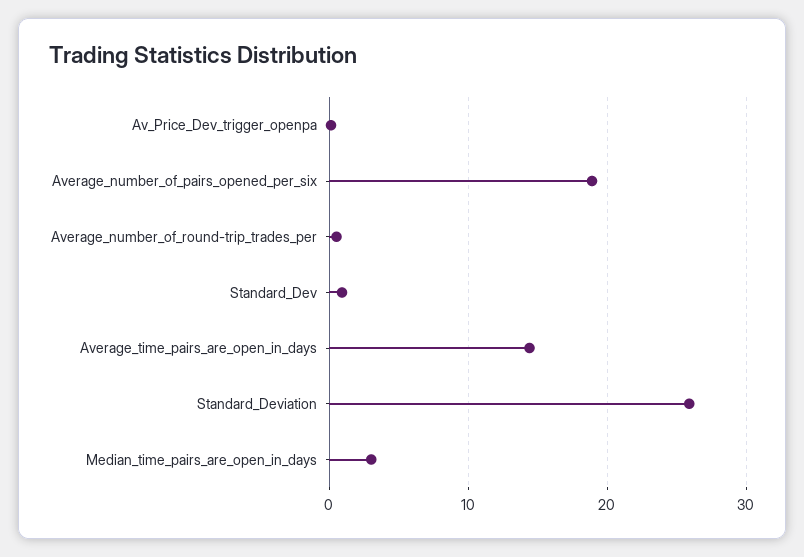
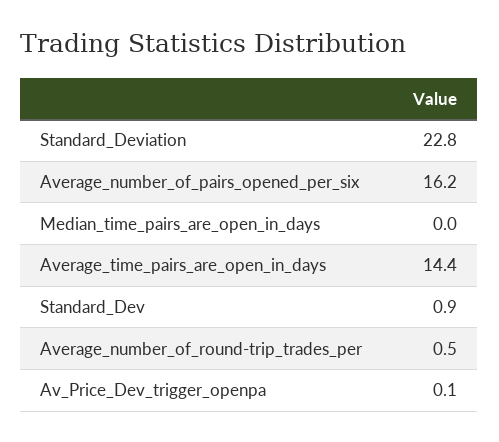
  {
    "Av_Price_Dev_trigger_openpa": 0.1,
-   "Average_number_of_pairs_opened_per_six": 19,
+   "Average_number_of_pairs_opened_per_six": 16.2,
    "Average_number_of_round-trip_trades_per": 0.5,
    "Standard_Dev": 0.9,
    "Average_time_pairs_are_open_in_days": 14.4,
-   "Standard_Deviation": 26,
+   "Standard_Deviation": 22.8,
-   "Median_time_pairs_are_open_in_days": 3
+   "Median_time_pairs_are_open_in_days": 0
  }

